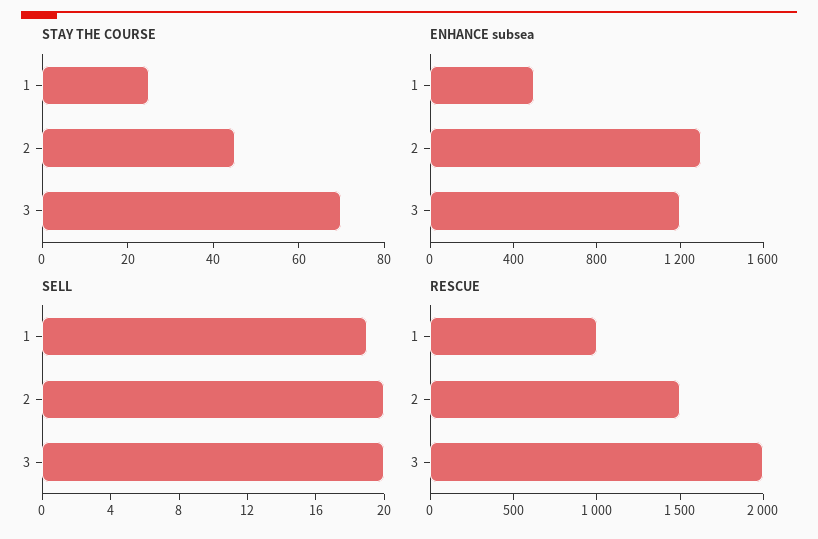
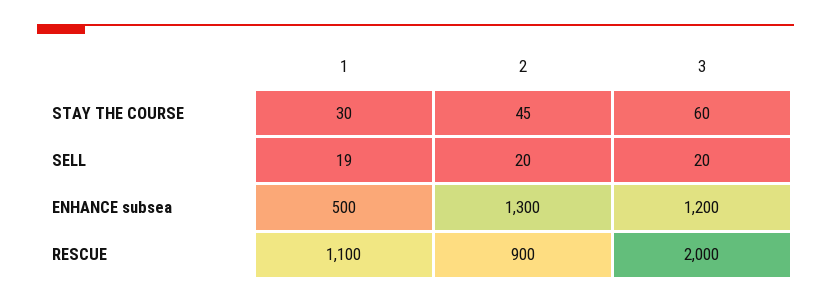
  {
    "STAY THE COURSE": {
-     "1": 25,
+     "1": 30,
      "2": 45,
-     "3": 70
+     "3": 60
    },
    "ENHANCE subsea": {
      "1": 500,
      "2": 1300,
      "3": 1200
    },
    "SELL": {
      "1": 19,
      "2": 20,
      "3": 20
    },
    "RESCUE": {
-     "1": 1000,
+     "1": 1100,
-     "2": 1500,
+     "2": 900,
      "3": 2000
    }
  }

